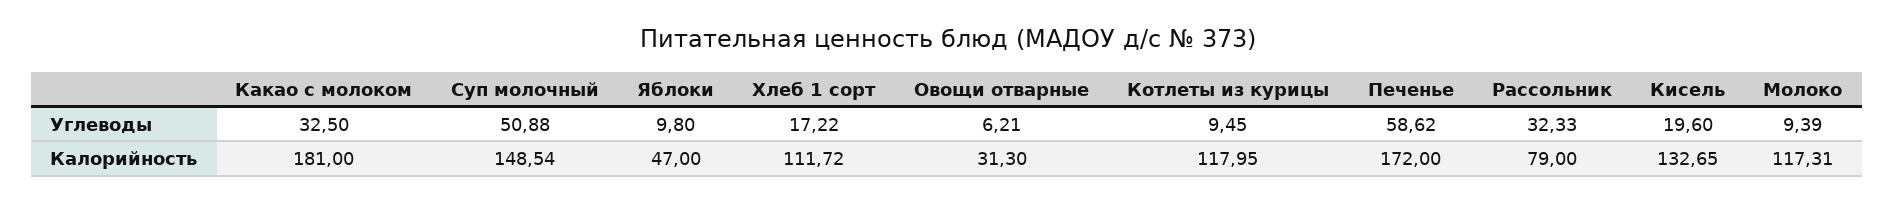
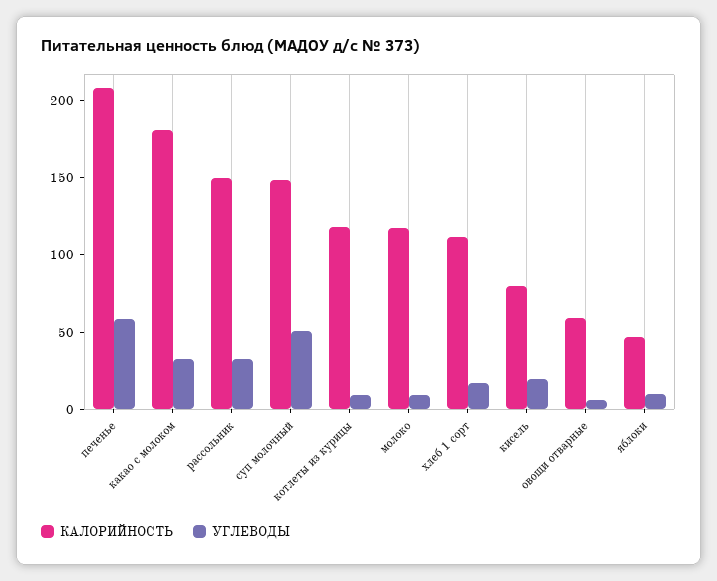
  {
    "Углеводы": {
      "Какао с молоком": 32.5,
      "Суп молочный": 50.88,
      "Яблоки": 9.8,
      "Хлеб 1 сорт": 17.22,
      "Овощи отварные": 6.21,
      "Котлеты из курицы": 9.45,
      "Печенье": 58.62,
      "Рассольник": 32.33,
      "Кисель": 19.6,
      "Молоко": 9.39
    },
    "Калорийность": {
      "Какао с молоком": 181,
      "Суп молочный": 148.54,
      "Яблоки": 47,
      "Хлеб 1 сорт": 111.72,
-     "Овощи отварные": 31.3,
+     "Овощи отварные": 60,
      "Котлеты из курицы": 117.95,
-     "Печенье": 172,
+     "Печенье": 210,
-     "Рассольник": 79,
+     "Рассольник": 150,
-     "Кисель": 132.65,
+     "Кисель": 80,
      "Молоко": 117.31
    }
  }

